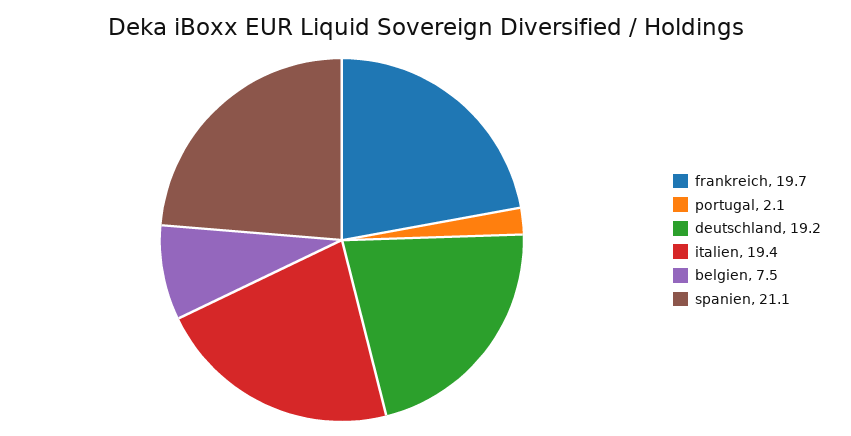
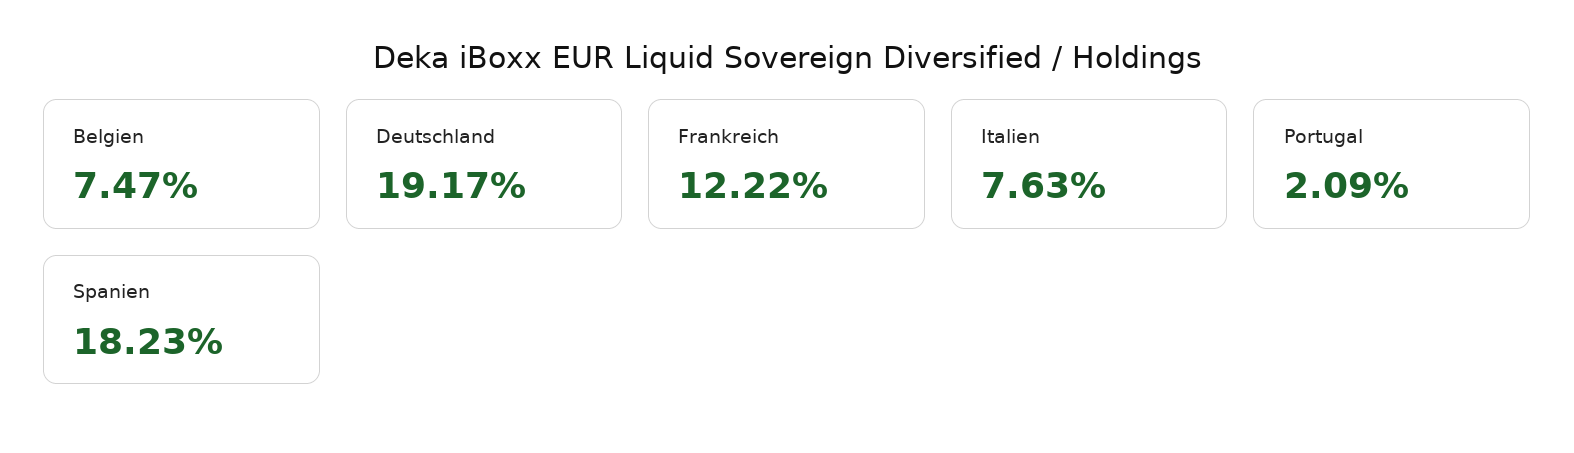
  {
-   "frankreich": 19.7,
+   "frankreich": 12.22,
    "portugal": 2.09,
    "deutschland": 19.17,
-   "italien": 19.4,
+   "italien": 7.63,
    "belgien": 7.47,
-   "spanien": 21.1
+   "spanien": 18.23
  }

